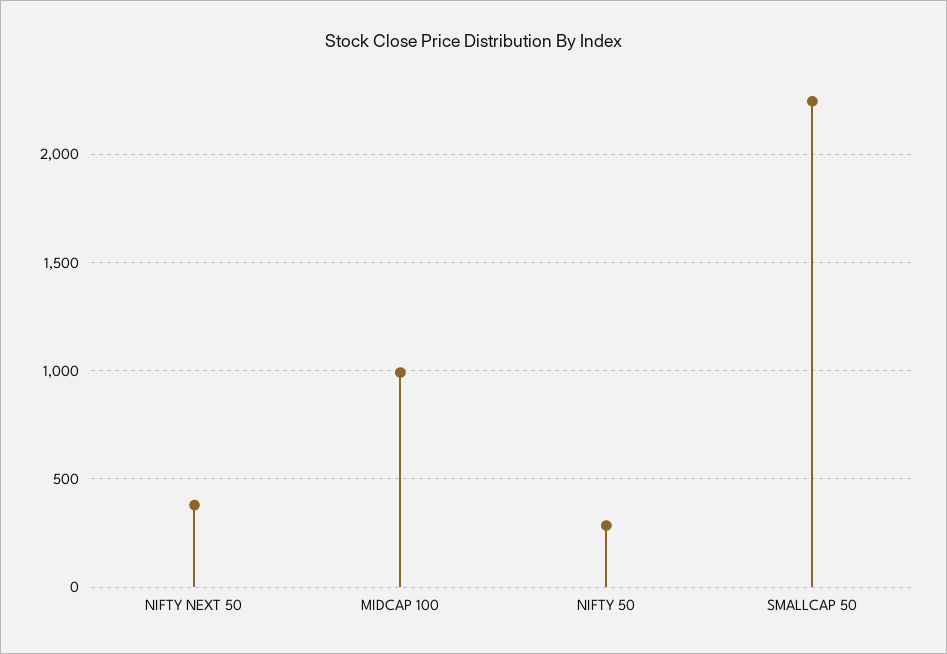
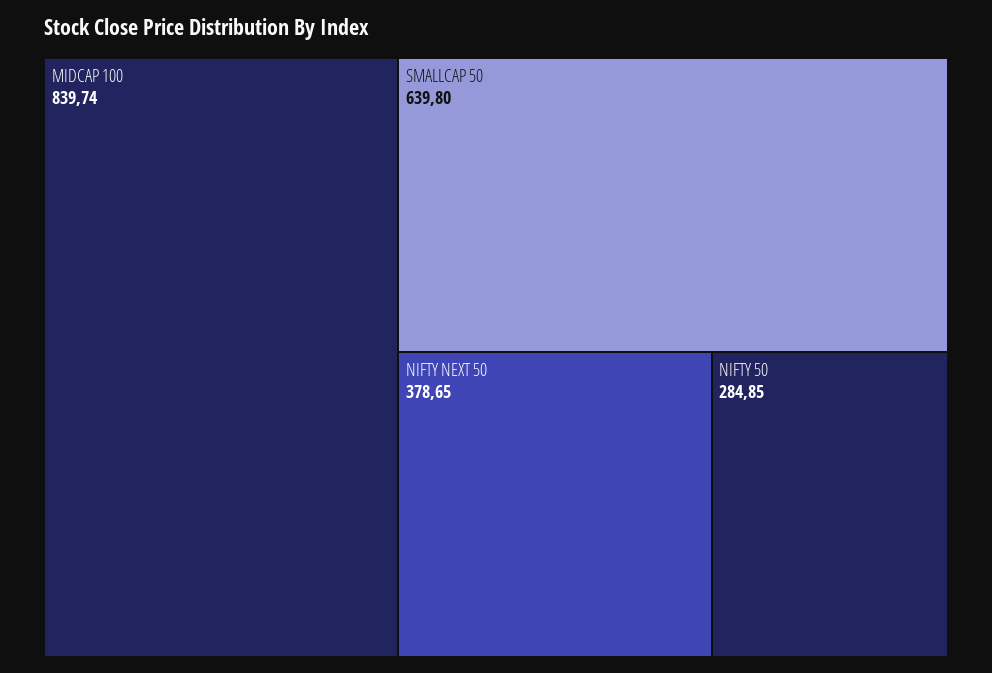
  {
    "NIFTY NEXT 50": 378.65,
-   "MIDCAP 100": 1000,
+   "MIDCAP 100": 839.74,
    "NIFTY 50": 284.85,
-   "SMALLCAP 50": 2250
+   "SMALLCAP 50": 639.8
  }

